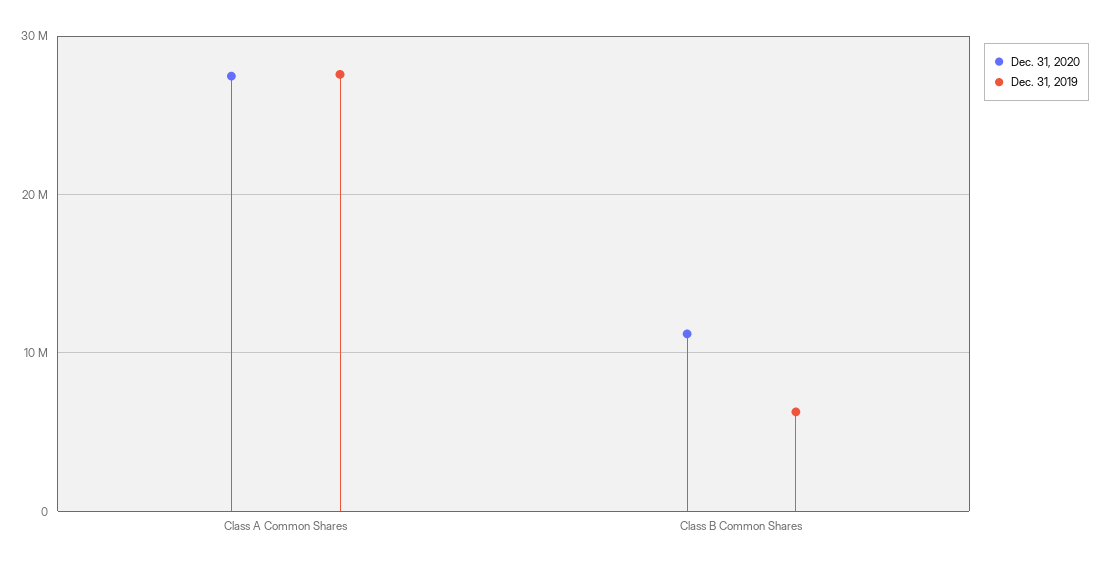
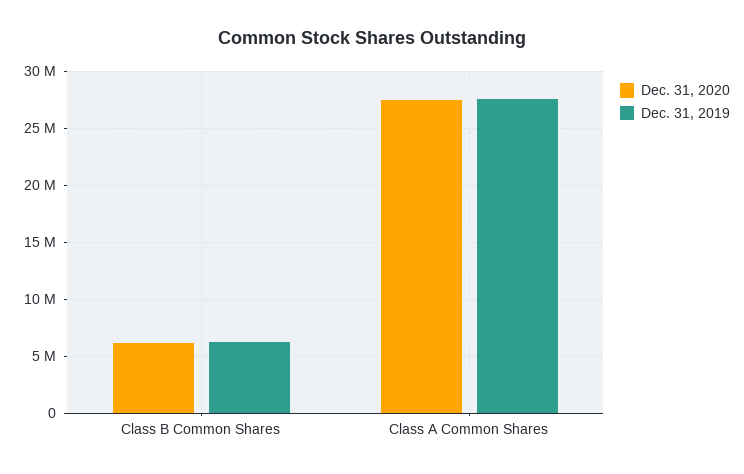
  {
    "Dec. 31, 2020": {
      "Class A Common Shares": 27000000,
-     "Class B Common Shares": 11000000
+     "Class B Common Shares": 6000000
    },
    "Dec. 31, 2019": {
      "Class A Common Shares": 28000000,
      "Class B Common Shares": 6000000
    }
  }

